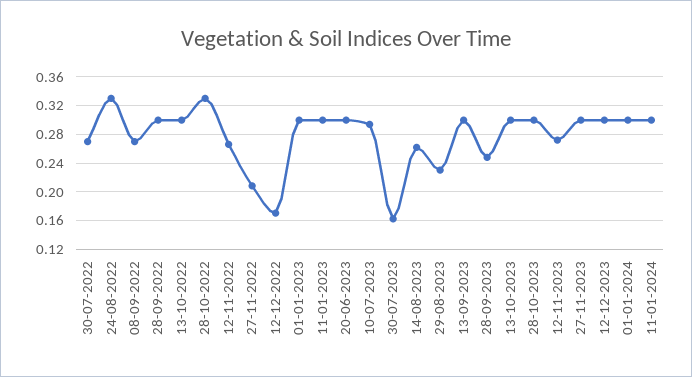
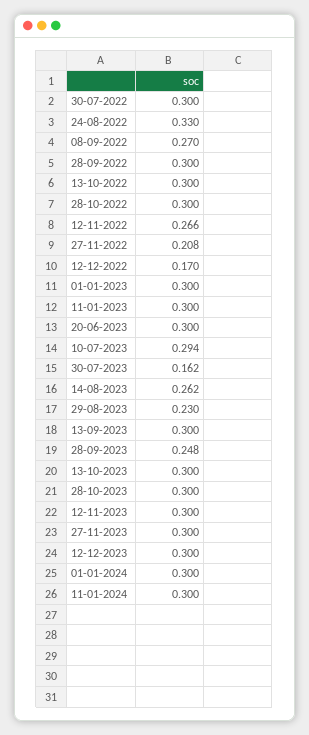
  {
-   "30-07-2022": 0.27,
+   "30-07-2022": 0.3,
    "24-08-2022": 0.33,
    "08-09-2022": 0.27,
    "28-09-2022": 0.3,
    "13-10-2022": 0.3,
-   "28-10-2022": 0.33,
+   "28-10-2022": 0.3,
    "12-11-2022": 0.266,
    "27-11-2022": 0.208,
    "12-12-2022": 0.17,
    "01-01-2023": 0.3,
    "11-01-2023": 0.3,
    "20-06-2023": 0.3,
    "10-07-2023": 0.294,
    "30-07-2023": 0.162,
    "14-08-2023": 0.262,
    "29-08-2023": 0.23,
    "13-09-2023": 0.3,
    "28-09-2023": 0.248,
    "13-10-2023": 0.3,
    "28-10-2023": 0.3,
-   "12-11-2023": 0.27,
+   "12-11-2023": 0.3,
    "27-11-2023": 0.3,
    "12-12-2023": 0.3,
    "01-01-2024": 0.3,
    "11-01-2024": 0.3
  }

